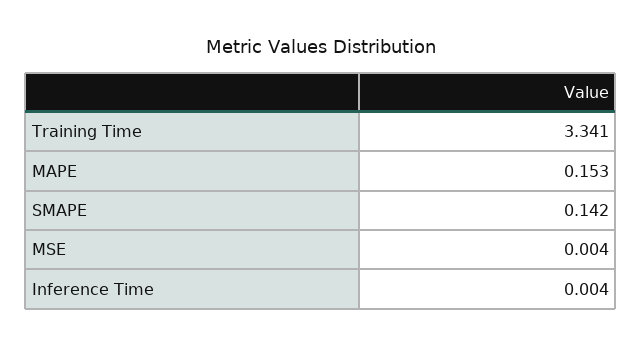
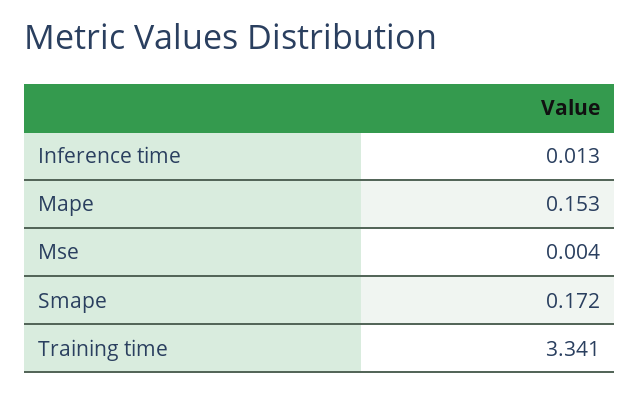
  {
    "Training Time": 3.341,
    "MAPE": 0.153,
-   "SMAPE": 0.142,
+   "SMAPE": 0.172,
    "MSE": 0.004,
-   "Inference Time": 0.004
+   "Inference Time": 0.013
  }

